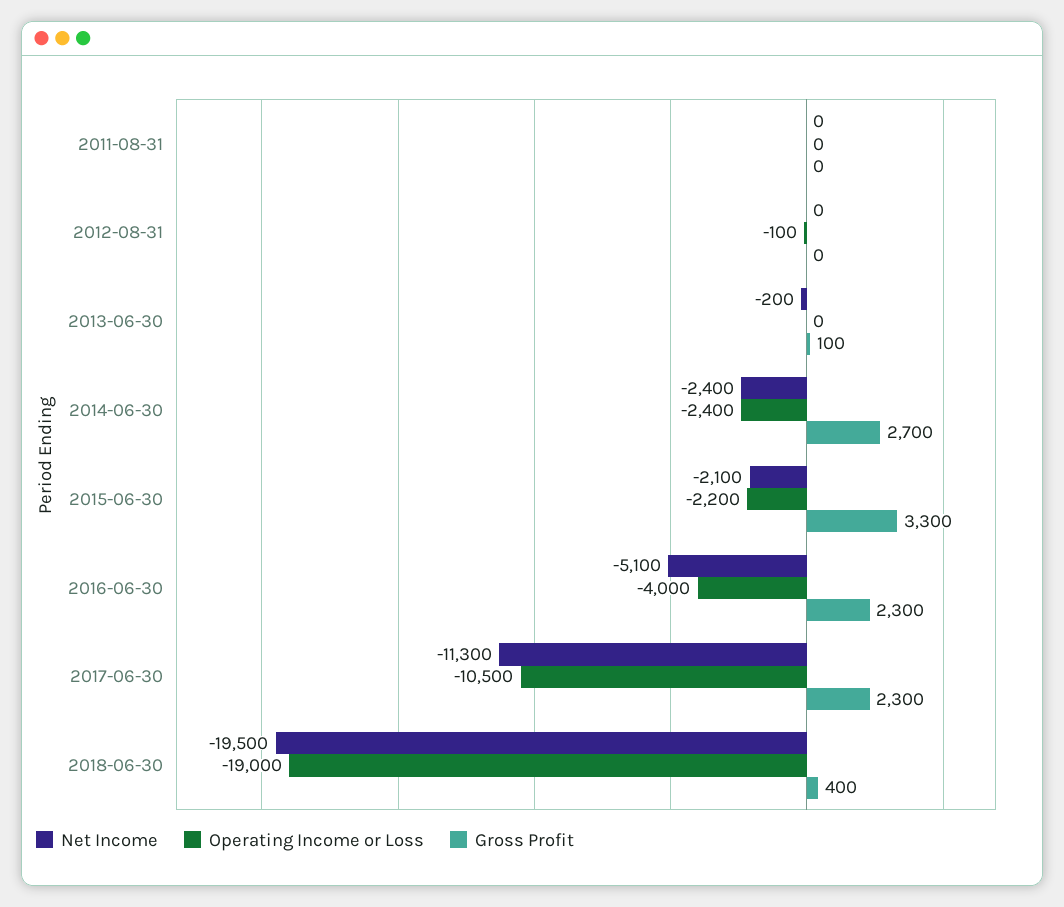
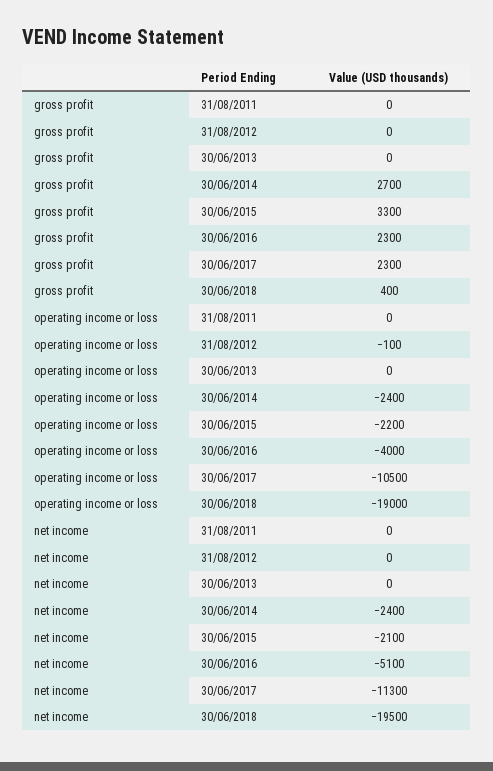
  {
    "Net Income": {
      "2011-08-31": 0,
      "2012-08-31": 0,
-     "2013-06-30": -200,
+     "2013-06-30": 0,
      "2014-06-30": -2400,
      "2015-06-30": -2100,
      "2016-06-30": -5100,
      "2017-06-30": -11300,
      "2018-06-30": -19500
    },
    "Operating Income or Loss": {
      "2011-08-31": 0,
      "2012-08-31": -100,
      "2013-06-30": 0,
      "2014-06-30": -2400,
      "2015-06-30": -2200,
      "2016-06-30": -4000,
      "2017-06-30": -10500,
      "2018-06-30": -19000
    },
    "Gross Profit": {
      "2011-08-31": 0,
      "2012-08-31": 0,
-     "2013-06-30": 100,
+     "2013-06-30": 0,
      "2014-06-30": 2700,
      "2015-06-30": 3300,
      "2016-06-30": 2300,
      "2017-06-30": 2300,
      "2018-06-30": 400
    }
  }

